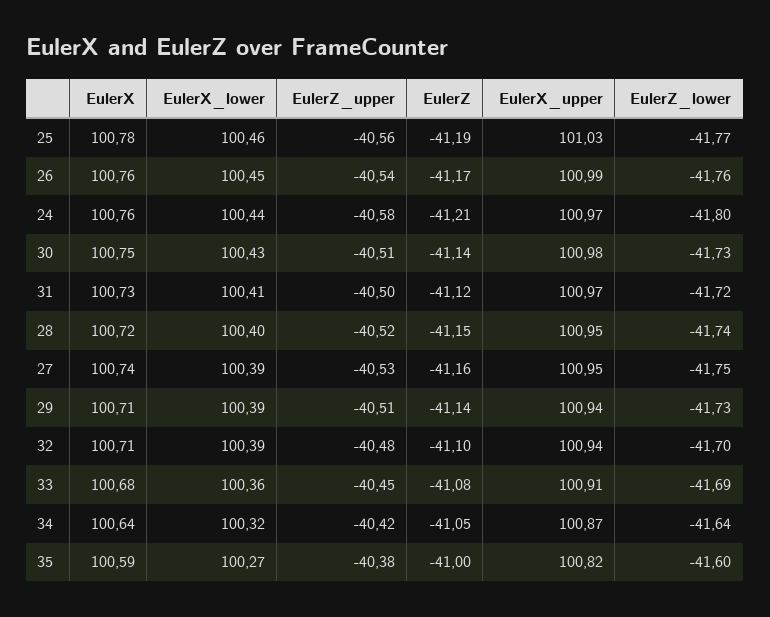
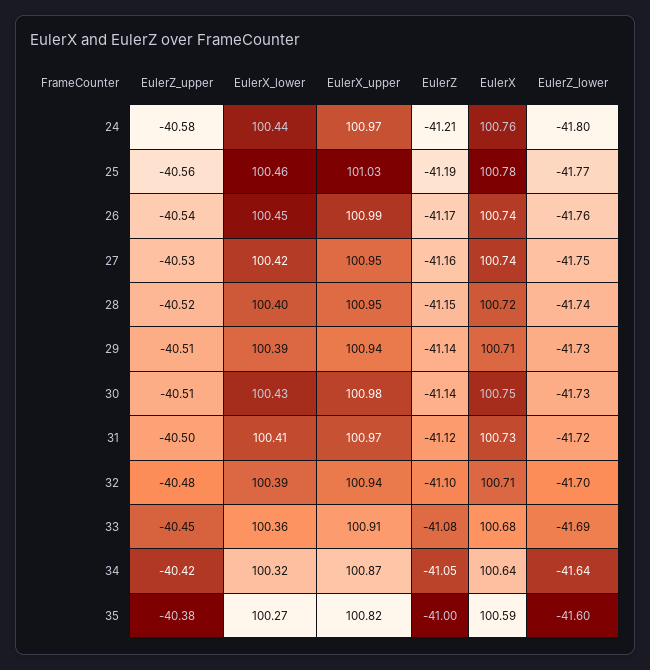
  {
    "EulerX": {
      "25": 100.78,
-     "26": 100.76,
+     "26": 100.74,
      "24": 100.76,
      "30": 100.75,
      "31": 100.73,
      "28": 100.72,
      "27": 100.74,
      "29": 100.71,
      "32": 100.71,
      "33": 100.68,
      "34": 100.64,
      "35": 100.59
    },
    "EulerX_lower": {
      "25": 100.46,
      "26": 100.45,
      "24": 100.44,
      "30": 100.43,
      "31": 100.41,
      "28": 100.4,
-     "27": 100.39,
+     "27": 100.42,
      "29": 100.39,
      "32": 100.39,
      "33": 100.36,
      "34": 100.32,
      "35": 100.27
    },
    "EulerZ_upper": {
      "25": -40.56,
      "26": -40.54,
      "24": -40.58,
      "30": -40.51,
      "31": -40.5,
      "28": -40.52,
      "27": -40.53,
      "29": -40.51,
      "32": -40.48,
      "33": -40.45,
      "34": -40.42,
      "35": -40.38
    },
    "EulerZ": {
      "25": -41.19,
      "26": -41.17,
      "24": -41.21,
      "30": -41.14,
      "31": -41.12,
      "28": -41.15,
      "27": -41.16,
      "29": -41.14,
      "32": -41.1,
      "33": -41.08,
      "34": -41.05,
      "35": -41
    },
    "EulerX_upper": {
      "25": 101.03,
      "26": 100.99,
      "24": 100.97,
      "30": 100.98,
      "31": 100.97,
      "28": 100.95,
      "27": 100.95,
      "29": 100.94,
      "32": 100.94,
      "33": 100.91,
      "34": 100.87,
      "35": 100.82
    },
    "EulerZ_lower": {
      "25": -41.77,
      "26": -41.76,
      "24": -41.8,
      "30": -41.73,
      "31": -41.72,
      "28": -41.74,
      "27": -41.75,
      "29": -41.73,
      "32": -41.7,
      "33": -41.69,
      "34": -41.64,
      "35": -41.6
    }
  }

